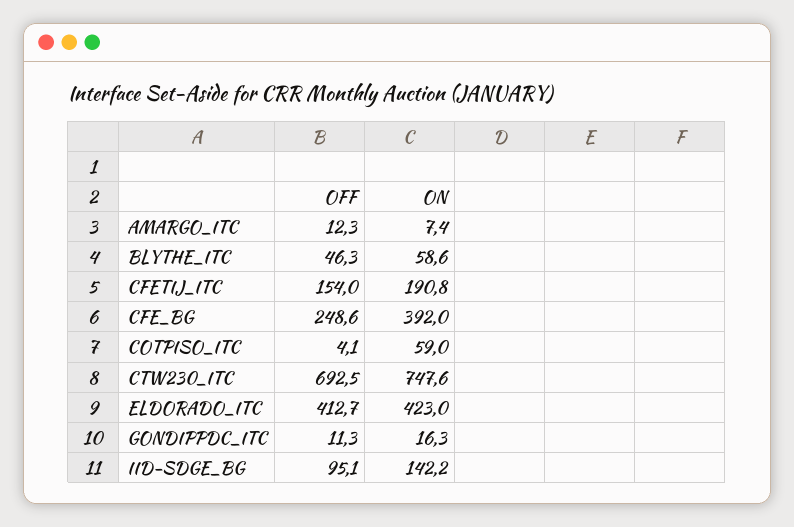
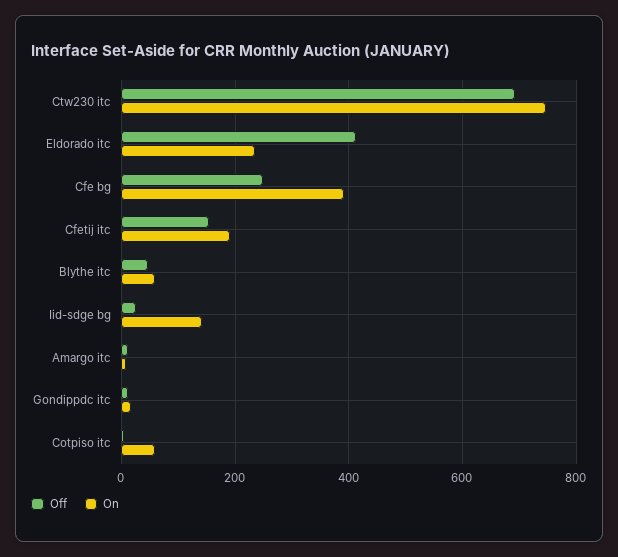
  {
    "OFF": {
      "AMARGO_ITC": 12.3,
      "BLYTHE_ITC": 46.3,
      "CFETIJ_ITC": 154,
      "CFE_BG": 248.6,
      "COTPISO_ITC": 4.1,
      "CTW230_ITC": 692.5,
      "ELDORADO_ITC": 412.7,
      "GONDIPPDC_ITC": 11.3,
-     "IID-SDGE_BG": 95.1
+     "IID-SDGE_BG": 20
    },
    "ON": {
      "AMARGO_ITC": 7.4,
      "BLYTHE_ITC": 58.6,
      "CFETIJ_ITC": 190.8,
      "CFE_BG": 392,
      "COTPISO_ITC": 59,
      "CTW230_ITC": 747.6,
-     "ELDORADO_ITC": 423,
+     "ELDORADO_ITC": 240,
      "GONDIPPDC_ITC": 16.3,
      "IID-SDGE_BG": 142.2
    }
  }

